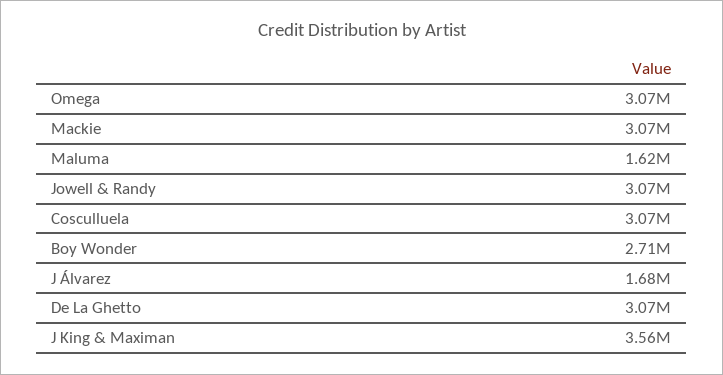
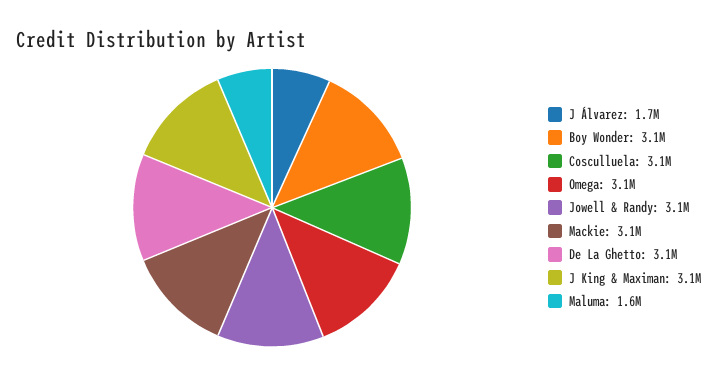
  {
    "Omega": 3070000,
    "Mackie": 3070000,
    "Maluma": 1620000,
    "Jowell & Randy": 3070000,
    "Cosculluela": 3070000,
-   "Boy Wonder": 2710000,
+   "Boy Wonder": 3100000,
    "J Álvarez": 1680000,
    "De La Ghetto": 3070000,
-   "J King & Maximan": 3560000
+   "J King & Maximan": 3100000
  }

